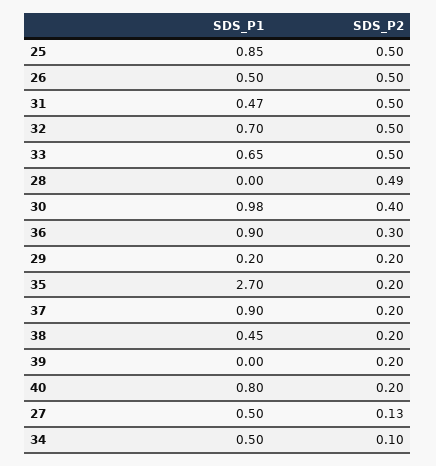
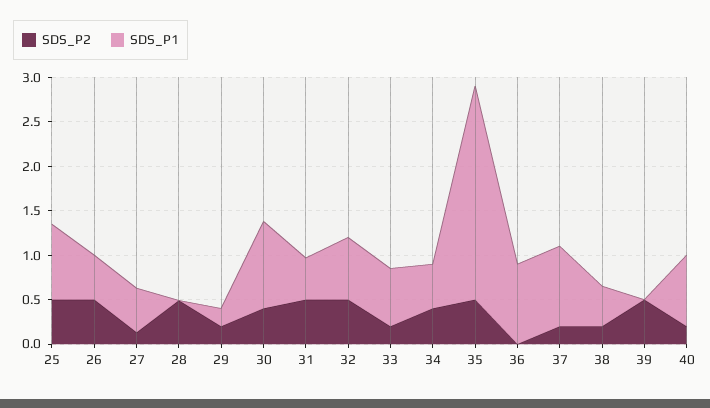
  {
    "SDS_P1": {
      "25": 0.85,
      "26": 0.5,
      "31": 0.47,
      "32": 0.7,
      "33": 0.65,
      "28": 0,
      "30": 0.98,
      "36": 0.9,
      "29": 0.2,
-     "35": 2.7,
+     "35": 2.4,
      "37": 0.9,
      "38": 0.45,
      "39": 0,
      "40": 0.8,
      "27": 0.5,
      "34": 0.5
    },
    "SDS_P2": {
      "25": 0.5,
      "26": 0.5,
      "31": 0.5,
      "32": 0.5,
-     "33": 0.5,
+     "33": 0.2,
      "28": 0.49,
      "30": 0.4,
-     "36": 0.3,
+     "36": 0,
      "29": 0.2,
-     "35": 0.2,
+     "35": 0.5,
      "37": 0.2,
      "38": 0.2,
-     "39": 0.2,
+     "39": 0.5,
      "40": 0.2,
      "27": 0.13,
-     "34": 0.1
+     "34": 0.4
    }
  }

